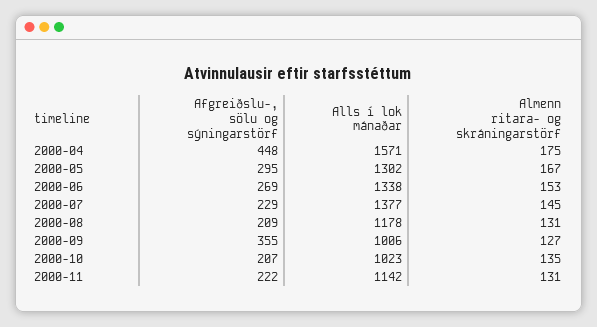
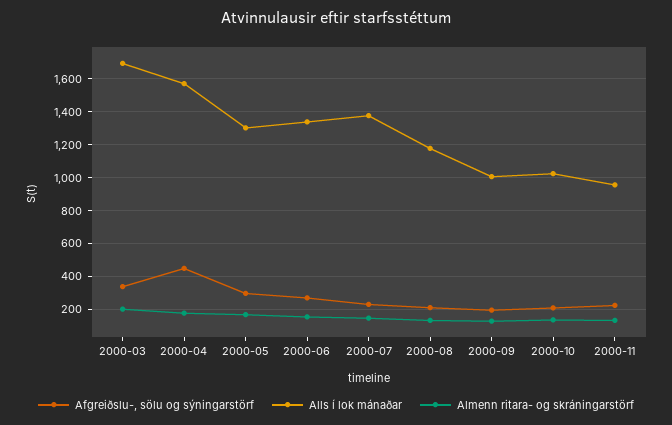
  {
    "Afgreiðslu-, sölu og sýningarstörf": {
      "2000-04": 448,
      "2000-05": 295,
      "2000-06": 269,
      "2000-07": 229,
      "2000-08": 209,
-     "2000-09": 355,
+     "2000-09": 200,
      "2000-10": 207,
-     "2000-11": 222
+     "2000-11": 222,
+     "2000-03": 350
    },
    "Alls í lok mánaðar": {
      "2000-04": 1571,
      "2000-05": 1302,
      "2000-06": 1338,
      "2000-07": 1377,
      "2000-08": 1178,
      "2000-09": 1006,
      "2000-10": 1023,
-     "2000-11": 1142
+     "2000-11": 950,
+     "2000-03": 1700
    },
    "Almenn ritara- og skráningarstörf": {
      "2000-04": 175,
      "2000-05": 167,
      "2000-06": 153,
      "2000-07": 145,
      "2000-08": 131,
      "2000-09": 127,
      "2000-10": 135,
-     "2000-11": 131
+     "2000-11": 131,
+     "2000-03": 200
    }
  }

